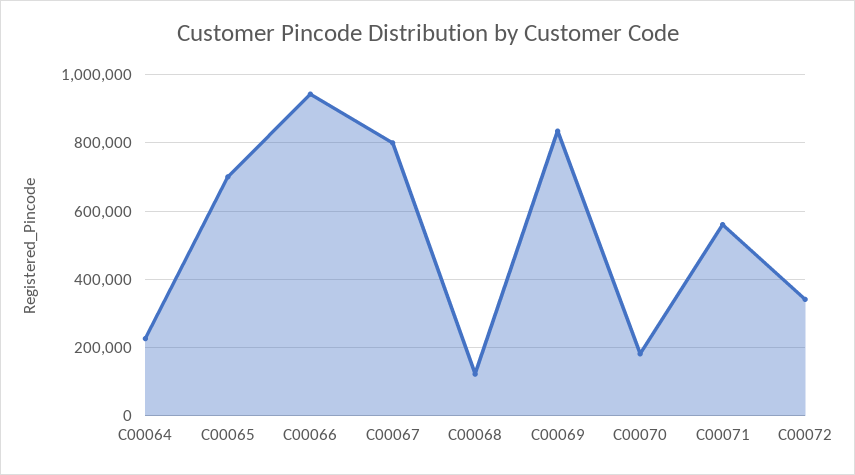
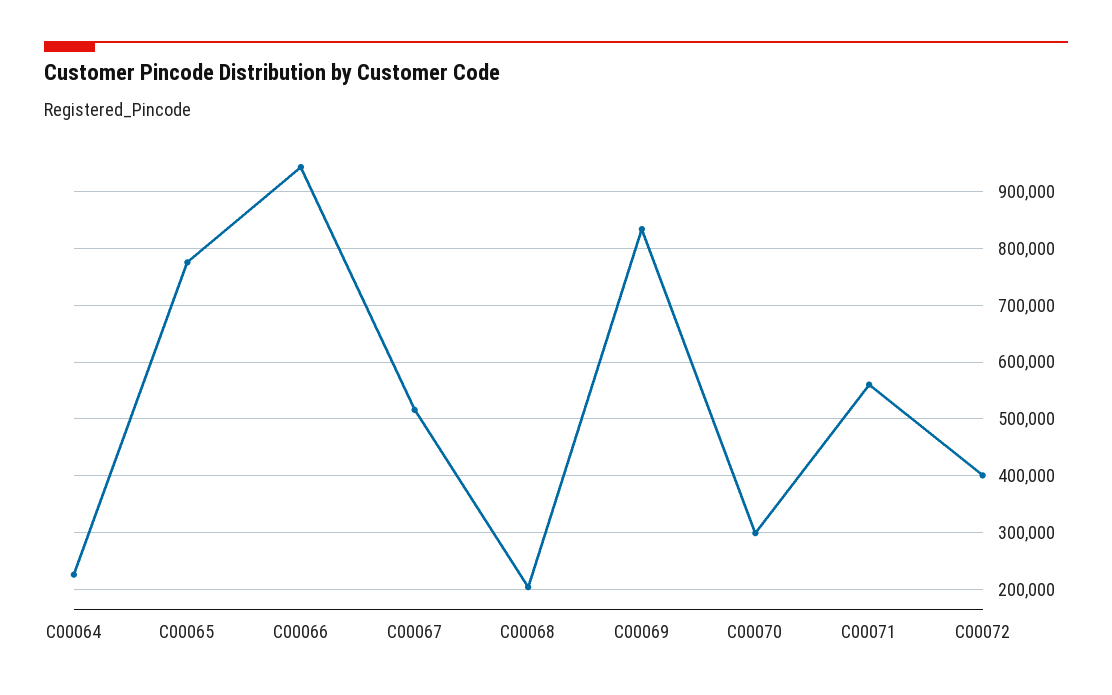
  {
    "C00064": 220000,
-   "C00065": 700000,
+   "C00065": 780000,
    "C00066": 940000,
-   "C00067": 800000,
+   "C00067": 520000,
-   "C00068": 120000,
+   "C00068": 200000,
    "C00069": 840000,
-   "C00070": 180000,
+   "C00070": 300000,
    "C00071": 560000,
-   "C00072": 340000
+   "C00072": 400000
  }

